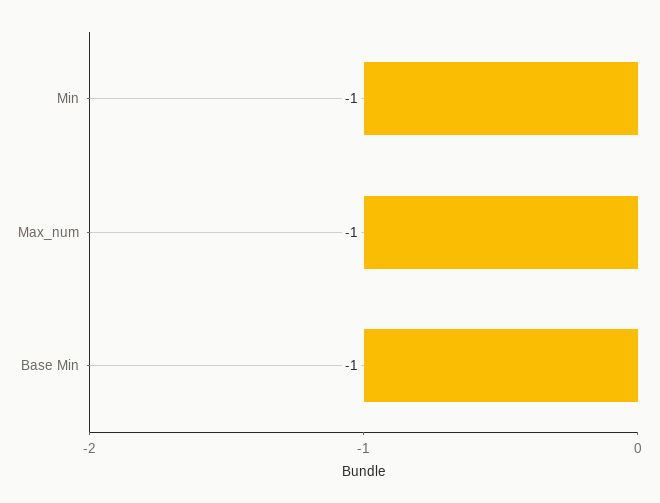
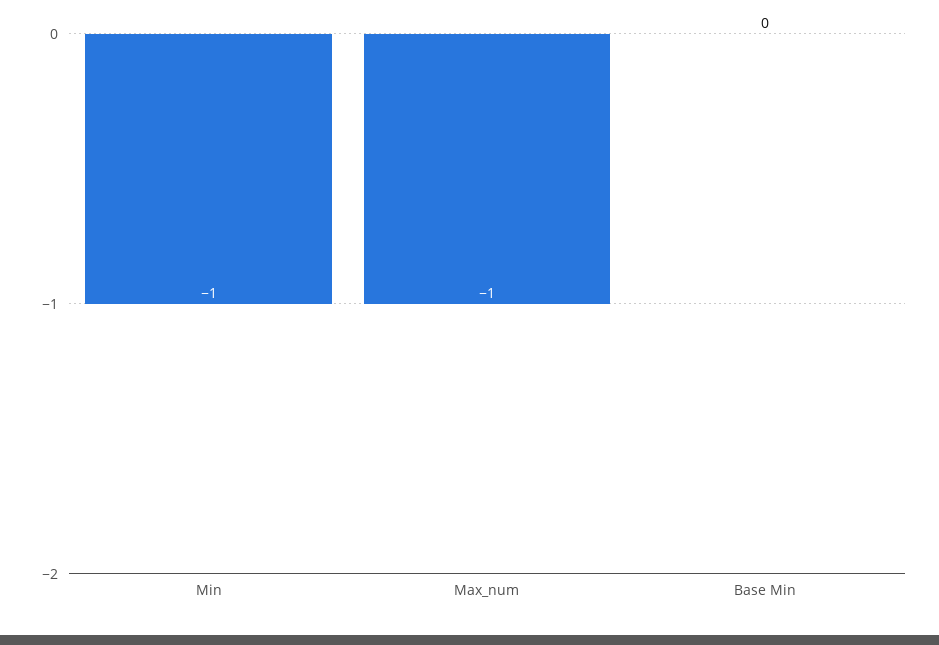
  {
    "Min": -1,
    "Max_num": -1,
-   "Base Min": -1
+   "Base Min": 0
  }

